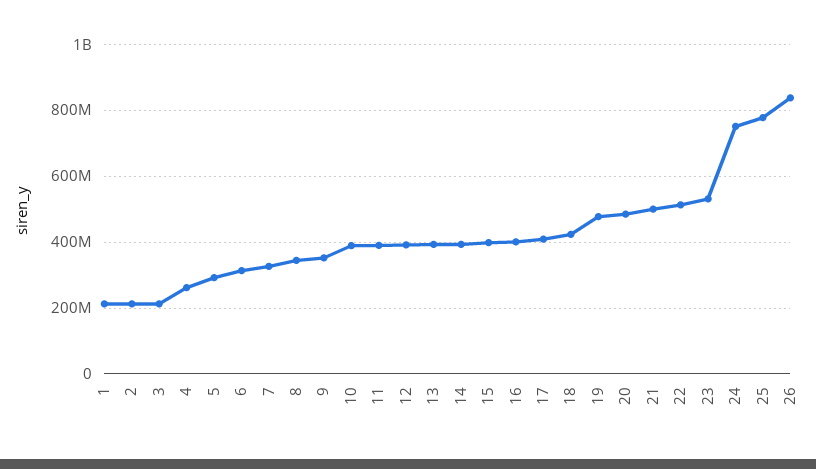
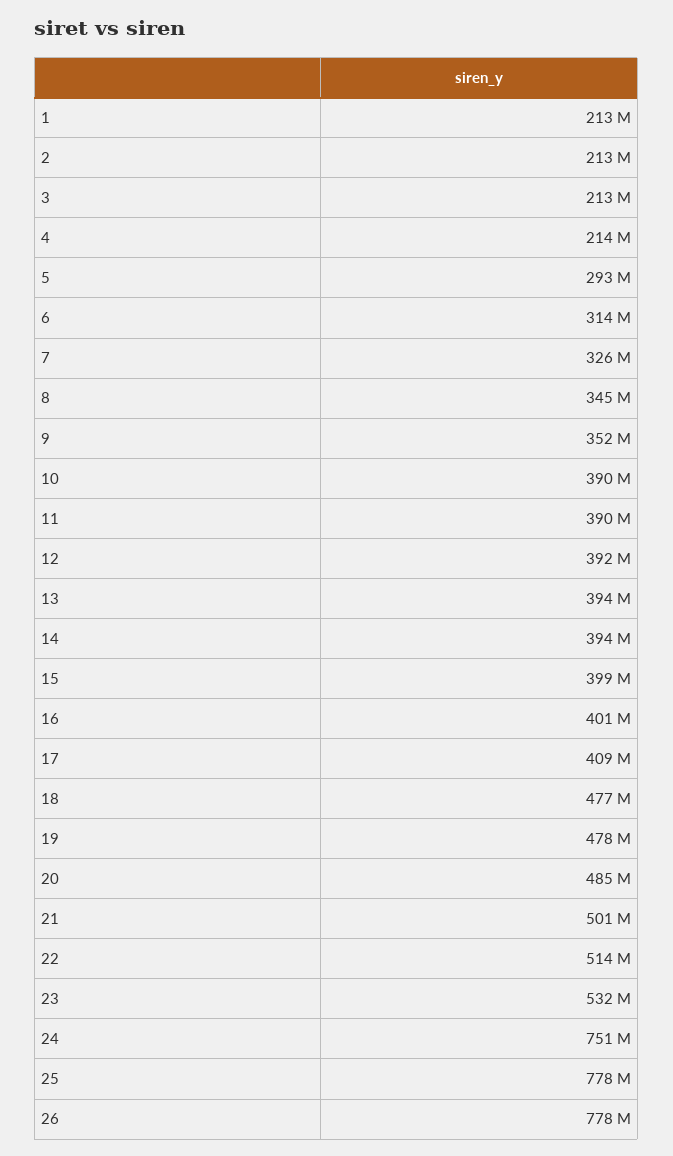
  {
    "1": 213000000,
    "2": 213000000,
    "3": 213000000,
-   "4": 260000000,
+   "4": 214000000,
    "5": 293000000,
    "6": 314000000,
    "7": 326000000,
    "8": 345000000,
    "9": 352000000,
    "10": 390000000,
    "11": 390000000,
    "12": 392000000,
    "13": 394000000,
    "14": 394000000,
    "15": 399000000,
    "16": 401000000,
    "17": 409000000,
-   "18": 420000000,
+   "18": 477000000,
    "19": 478000000,
    "20": 485000000,
    "21": 501000000,
    "22": 514000000,
    "23": 532000000,
    "24": 751000000,
    "25": 778000000,
-   "26": 840000000
+   "26": 778000000
  }

